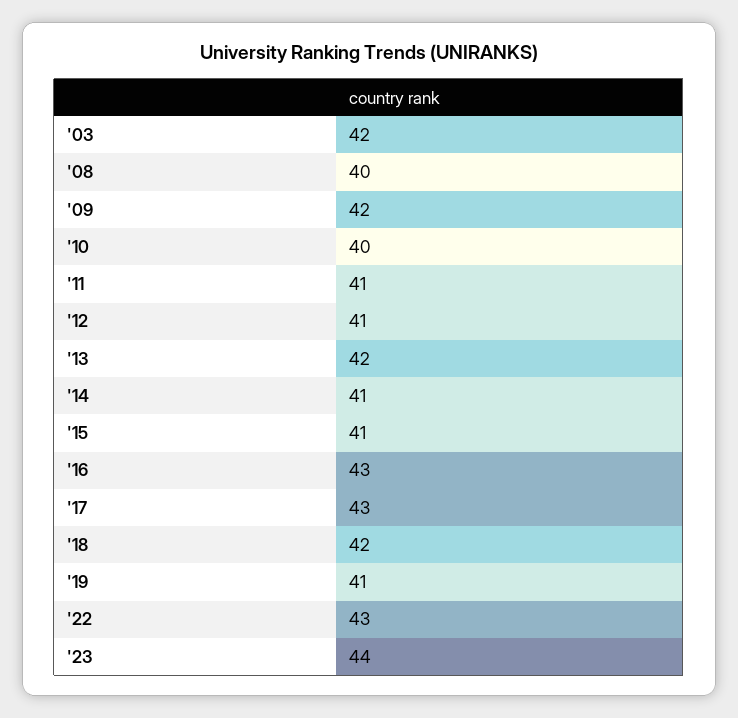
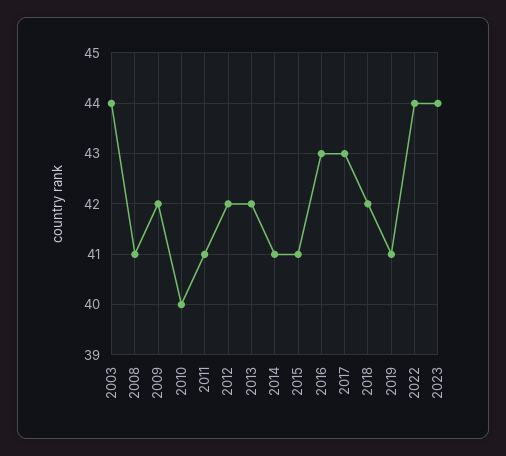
  {
-   "'03": 42,
+   "'03": 44,
-   "'08": 40,
+   "'08": 41,
    "'09": 42,
    "'10": 40,
    "'11": 41,
-   "'12": 41,
+   "'12": 42,
    "'13": 42,
    "'14": 41,
    "'15": 41,
    "'16": 43,
    "'17": 43,
    "'18": 42,
    "'19": 41,
-   "'22": 43,
+   "'22": 44,
    "'23": 44
  }

